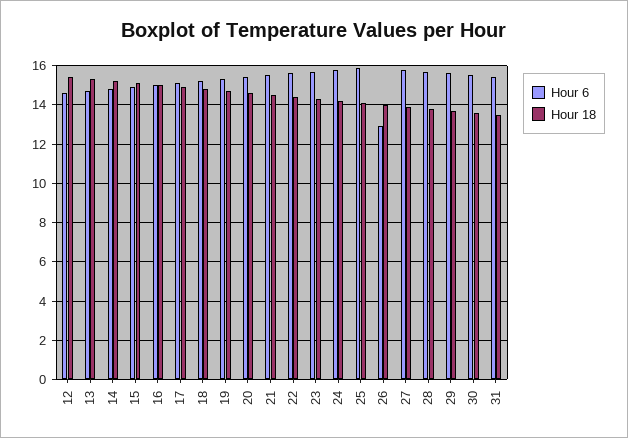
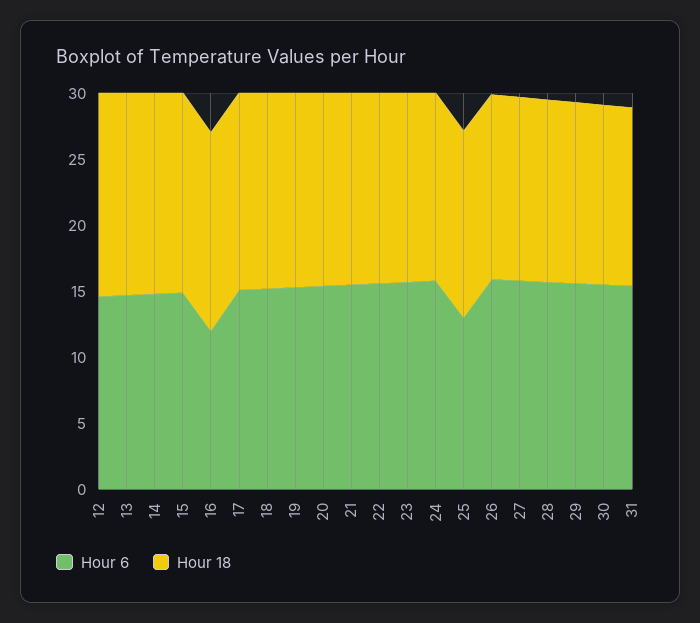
  {
    "Hour 6": {
      "12": 14.5,
      "13": 14.5,
      "14": 15,
      "15": 15,
-     "16": 15,
+     "16": 12,
      "17": 15,
      "18": 15,
      "19": 15.5,
      "20": 15.5,
      "21": 15.5,
      "22": 15.5,
      "23": 15.5,
      "24": 16,
-     "25": 16,
+     "25": 13,
-     "26": 13,
+     "26": 16,
      "27": 16,
      "28": 15.5,
      "29": 15.5,
      "30": 15.5,
      "31": 15.5
    },
    "Hour 18": {
      "12": 15.5,
      "13": 15.5,
      "14": 15,
      "15": 15,
      "16": 15,
      "17": 15,
      "18": 15,
      "19": 14.5,
      "20": 14.5,
      "21": 14.5,
      "22": 14.5,
      "23": 14.5,
      "24": 14,
      "25": 14,
      "26": 14,
      "27": 14,
      "28": 14,
      "29": 13.5,
      "30": 13.5,
      "31": 13.5
    }
  }

